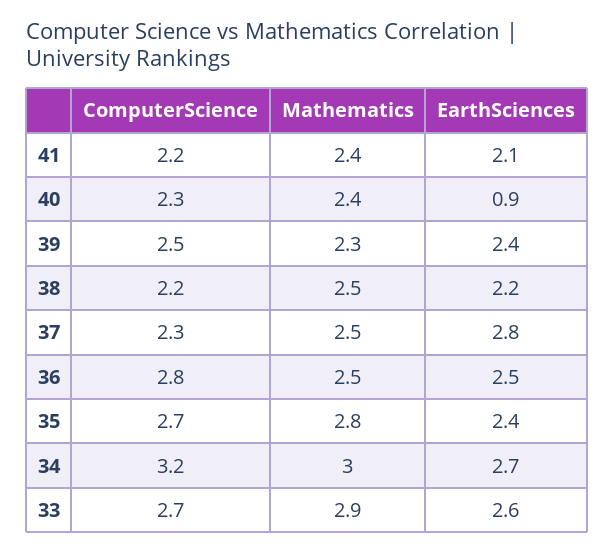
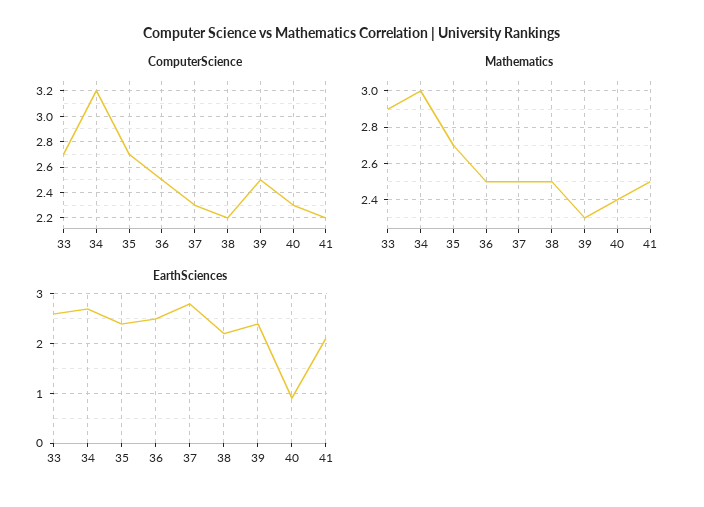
  {
    "ComputerScience": {
      "41": 2.2,
      "40": 2.3,
      "39": 2.5,
      "38": 2.2,
      "37": 2.3,
-     "36": 2.8,
+     "36": 2.5,
      "35": 2.7,
      "34": 3.2,
      "33": 2.7
    },
    "Mathematics": {
-     "41": 2.4,
+     "41": 2.5,
      "40": 2.4,
      "39": 2.3,
      "38": 2.5,
      "37": 2.5,
      "36": 2.5,
-     "35": 2.8,
+     "35": 2.7,
      "34": 3,
      "33": 2.9
    },
    "EarthSciences": {
      "41": 2.1,
      "40": 0.9,
      "39": 2.4,
      "38": 2.2,
      "37": 2.8,
      "36": 2.5,
      "35": 2.4,
      "34": 2.7,
      "33": 2.6
    }
  }

